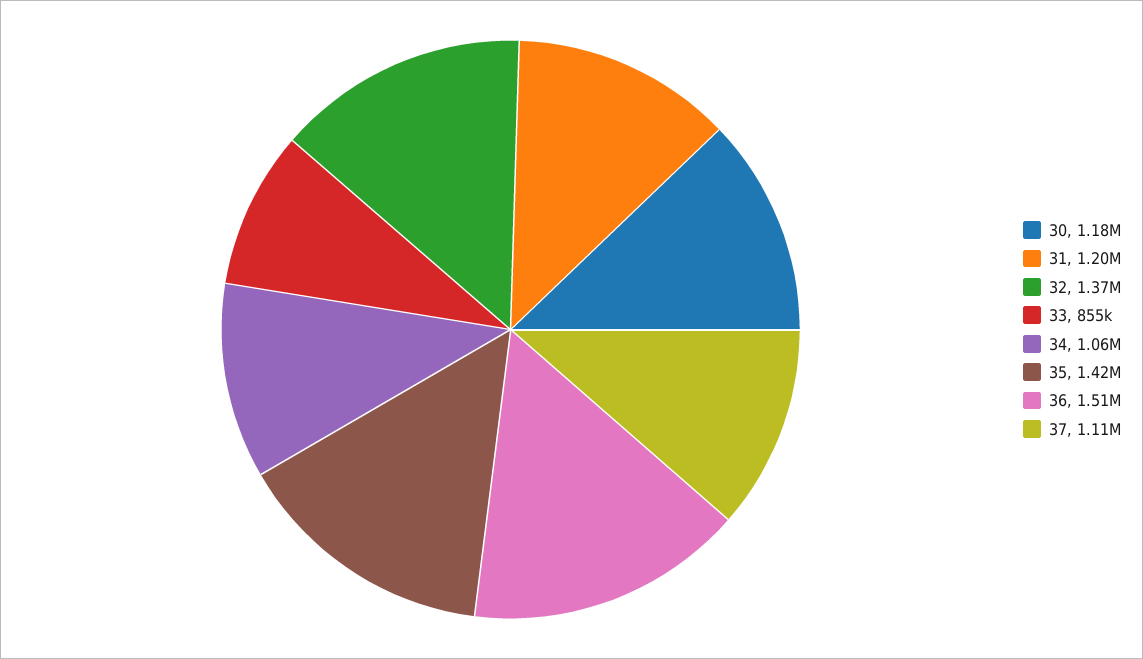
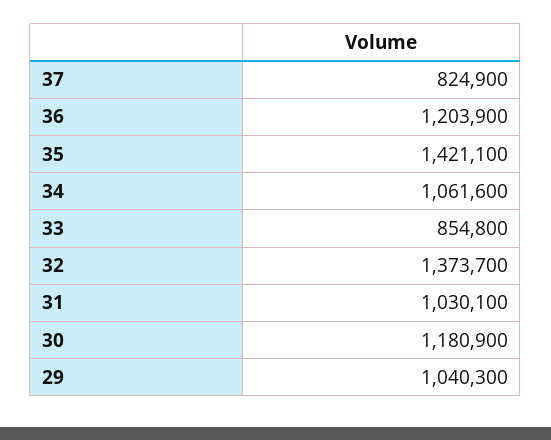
  {
    "30": 1180900,
-   "31": 1200000,
+   "31": 1030100,
    "32": 1373700,
    "33": 854800,
    "34": 1061600,
    "35": 1421100,
-   "36": 1510000,
+   "36": 1203900,
-   "37": 1110000
+   "37": 824900,
+   "29": 1040300
  }

